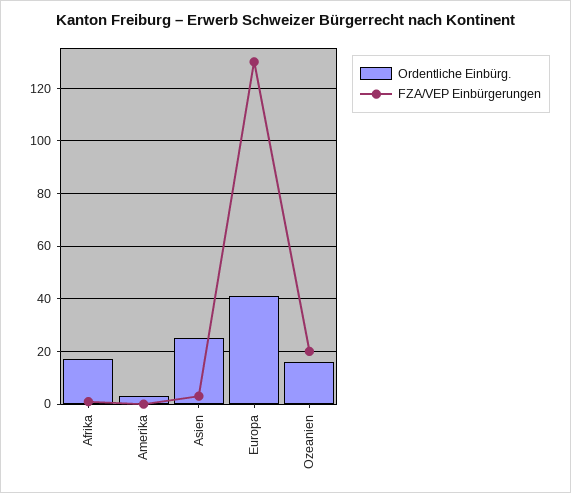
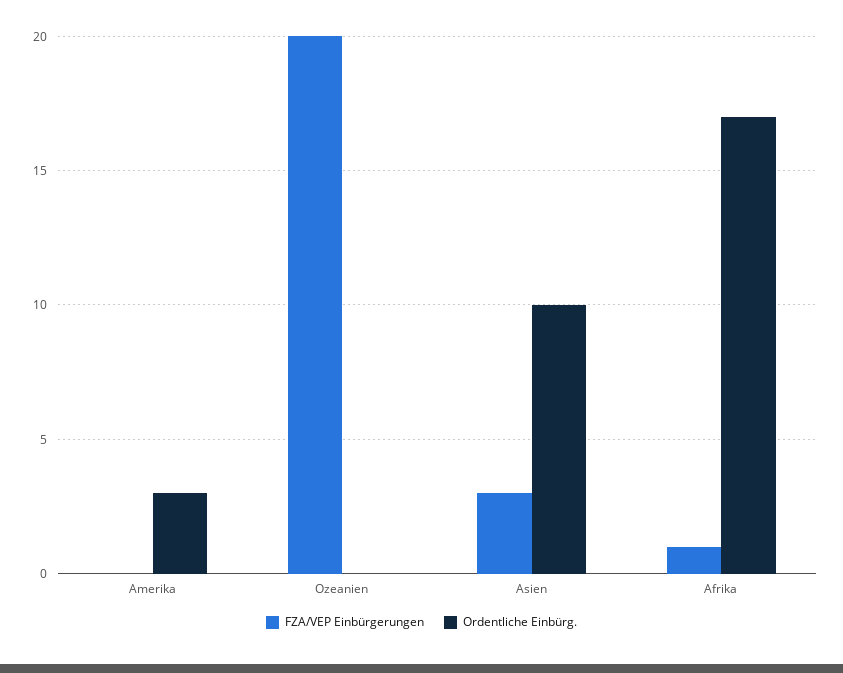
  {
    "Ordentliche Einbürg.": {
      "Afrika": 17,
      "Amerika": 3,
-     "Asien": 25,
+     "Asien": 10,
-     "Europa": 40,
-     "Ozeanien": 15
+     "Ozeanien": 0
    },
    "FZA/VEP Einbürgerungen": {
      "Afrika": 1,
      "Amerika": 0,
      "Asien": 3,
-     "Europa": 130,
      "Ozeanien": 20
    }
  }

